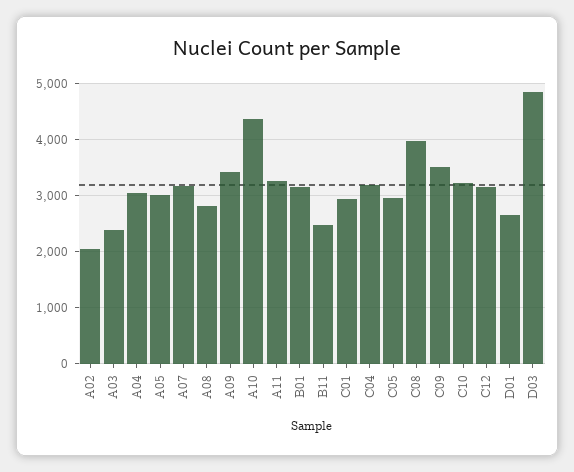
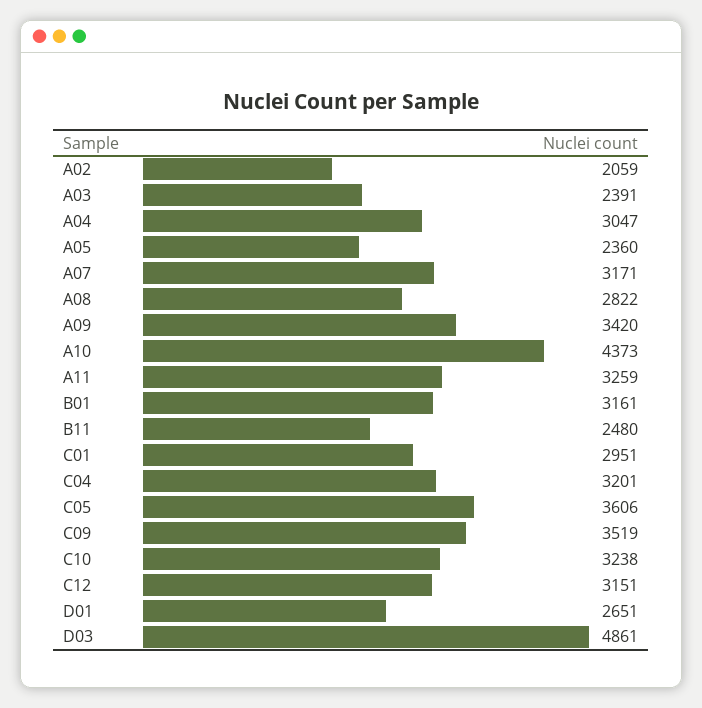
  {
    "A02": 2059,
    "A03": 2391,
    "A04": 3047,
-   "A05": 3000,
+   "A05": 2360,
    "A07": 3171,
    "A08": 2822,
    "A09": 3420,
    "A10": 4373,
    "A11": 3259,
    "B01": 3161,
    "B11": 2480,
    "C01": 2951,
    "C04": 3201,
-   "C05": 3000,
+   "C05": 3606,
-   "C08": 4000,
    "C09": 3519,
    "C10": 3238,
    "C12": 3151,
    "D01": 2651,
    "D03": 4861
  }

